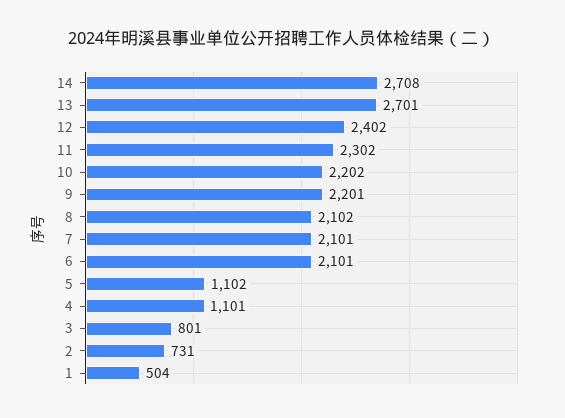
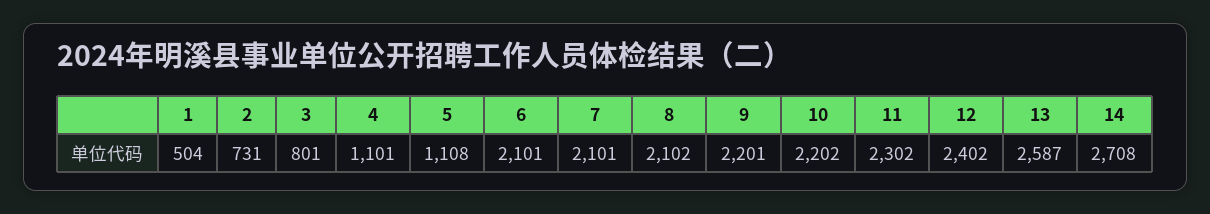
  {
    "14": 2708,
-   "13": 2701,
+   "13": 2587,
    "12": 2402,
    "11": 2302,
    "10": 2202,
    "9": 2201,
    "8": 2102,
    "7": 2101,
    "6": 2101,
-   "5": 1102,
+   "5": 1108,
    "4": 1101,
    "3": 801,
    "2": 731,
    "1": 504
  }

